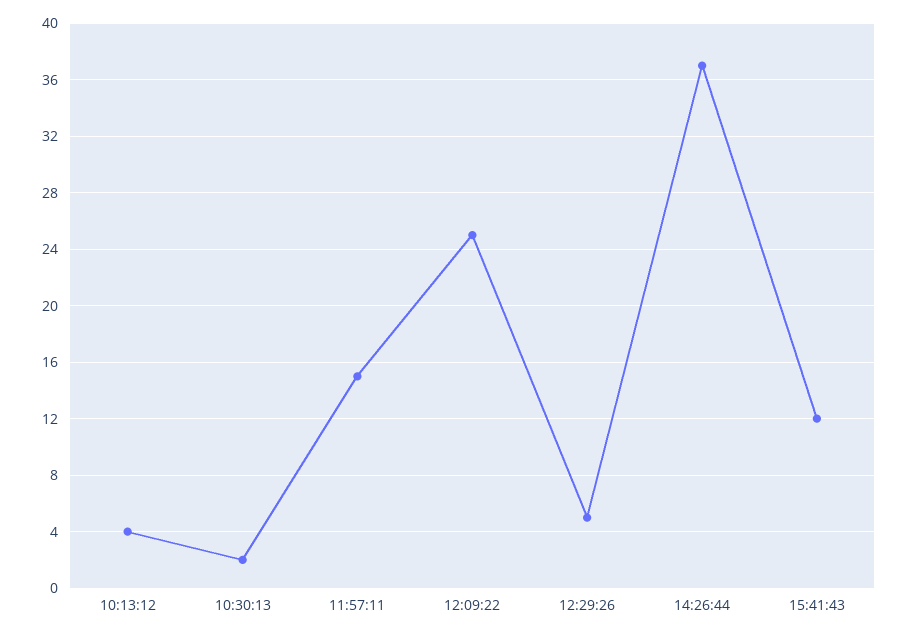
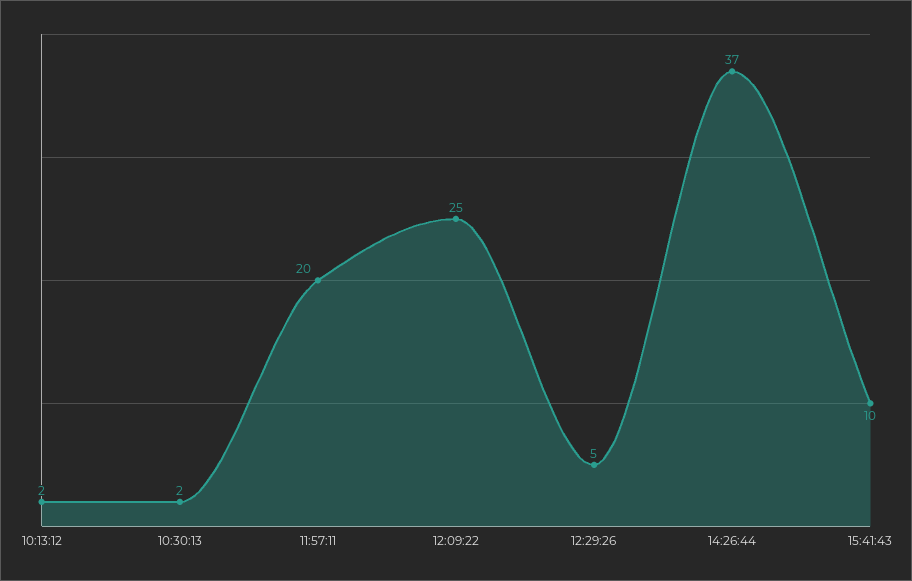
  {
-   "10:13:12": 4,
+   "10:13:12": 2,
    "10:30:13": 2,
-   "11:57:11": 15,
+   "11:57:11": 20,
    "12:09:22": 25,
    "12:29:26": 5,
    "14:26:44": 37,
-   "15:41:43": 12
+   "15:41:43": 10
  }

